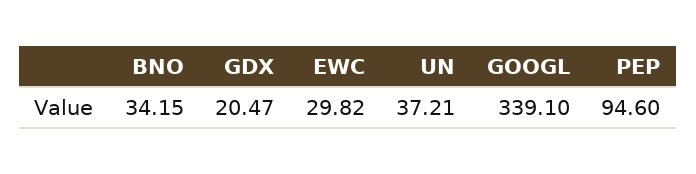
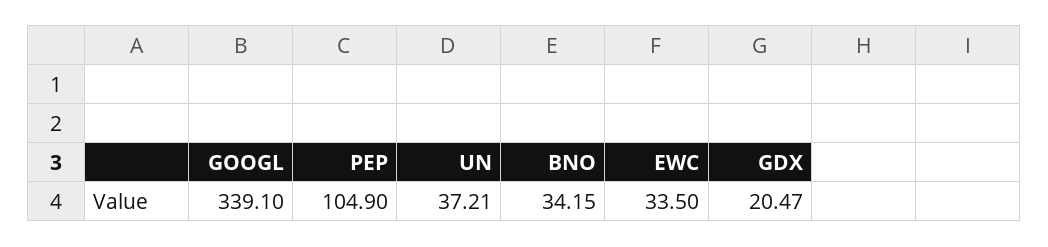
  {
    "BNO": 34.15,
    "GDX": 20.47,
-   "EWC": 29.82,
+   "EWC": 33.5,
    "UN": 37.21,
    "GOOGL": 339.1,
-   "PEP": 94.6
+   "PEP": 104.9
  }

